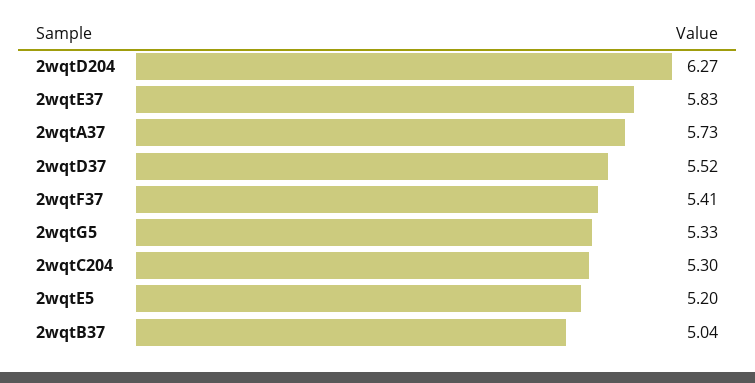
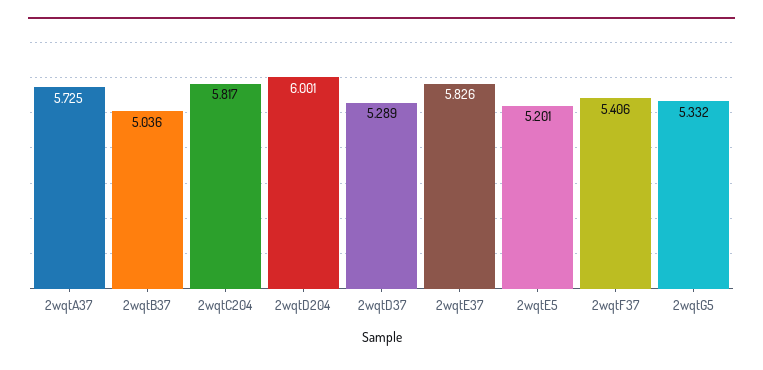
  {
-   "2wqtD204": 6.27,
+   "2wqtD204": 6.001,
    "2wqtE37": 5.826,
    "2wqtA37": 5.725,
-   "2wqtD37": 5.52,
+   "2wqtD37": 5.289,
    "2wqtF37": 5.406,
    "2wqtG5": 5.332,
-   "2wqtC204": 5.3,
+   "2wqtC204": 5.817,
    "2wqtE5": 5.201,
    "2wqtB37": 5.036
  }

